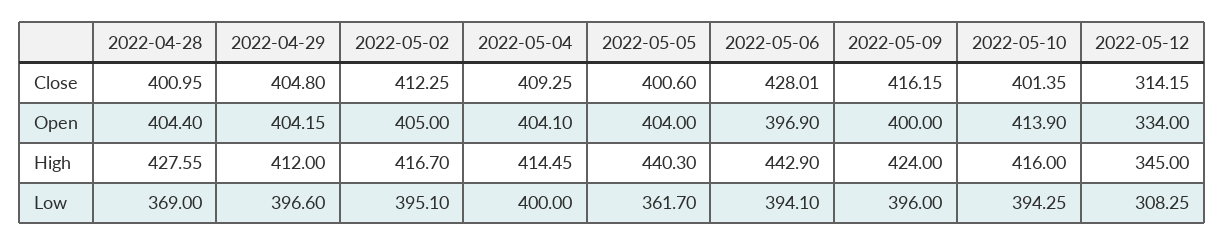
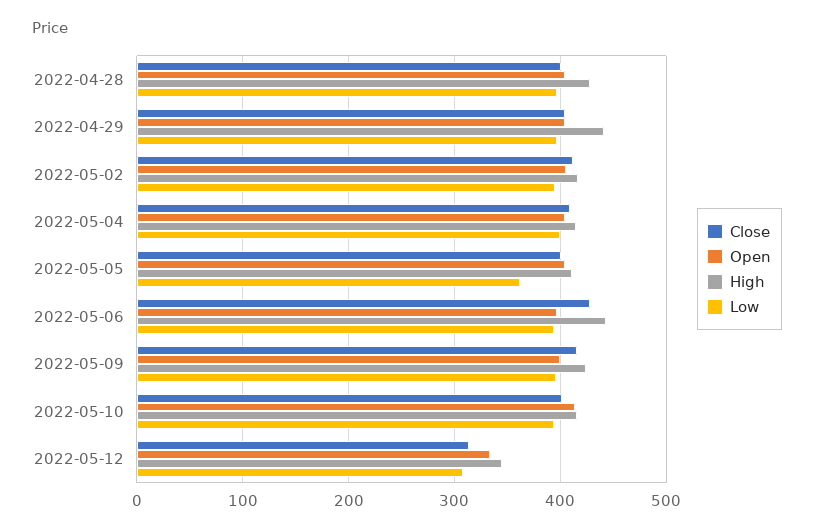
  {
    "Close": {
      "2022-04-28": 400.95,
      "2022-04-29": 404.8,
      "2022-05-02": 412.25,
      "2022-05-04": 409.25,
      "2022-05-05": 400.6,
      "2022-05-06": 428.01,
      "2022-05-09": 416.15,
      "2022-05-10": 401.35,
      "2022-05-12": 314.15
    },
    "Open": {
      "2022-04-28": 404.4,
      "2022-04-29": 404.15,
      "2022-05-02": 405,
      "2022-05-04": 404.1,
      "2022-05-05": 404,
      "2022-05-06": 396.9,
      "2022-05-09": 400,
      "2022-05-10": 413.9,
      "2022-05-12": 334
    },
    "High": {
      "2022-04-28": 427.55,
-     "2022-04-29": 412,
+     "2022-04-29": 440,
      "2022-05-02": 416.7,
      "2022-05-04": 414.45,
-     "2022-05-05": 440.3,
+     "2022-05-05": 410,
      "2022-05-06": 442.9,
      "2022-05-09": 424,
      "2022-05-10": 416,
      "2022-05-12": 345
    },
    "Low": {
-     "2022-04-28": 369,
+     "2022-04-28": 400,
      "2022-04-29": 396.6,
      "2022-05-02": 395.1,
      "2022-05-04": 400,
      "2022-05-05": 361.7,
      "2022-05-06": 394.1,
      "2022-05-09": 396,
      "2022-05-10": 394.25,
      "2022-05-12": 308.25
    }
  }

